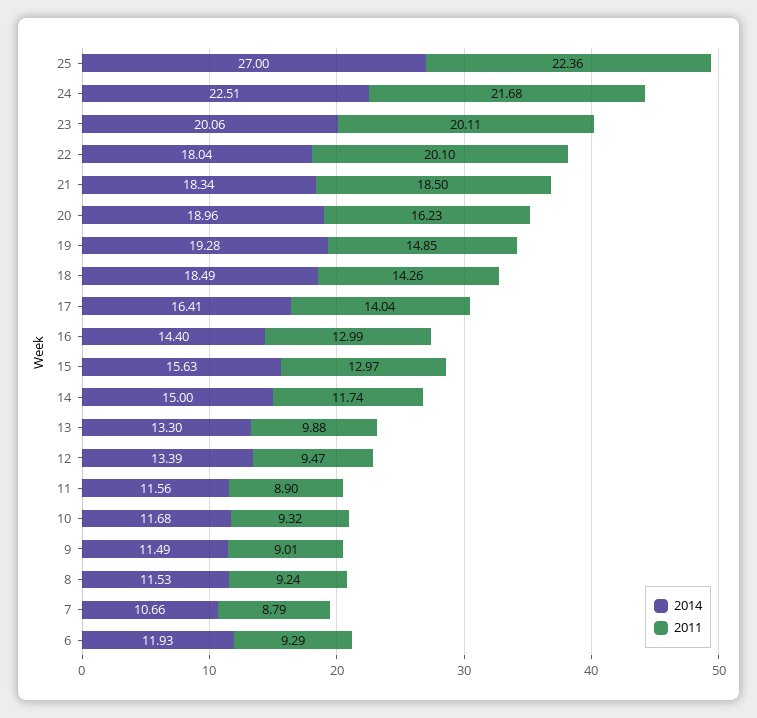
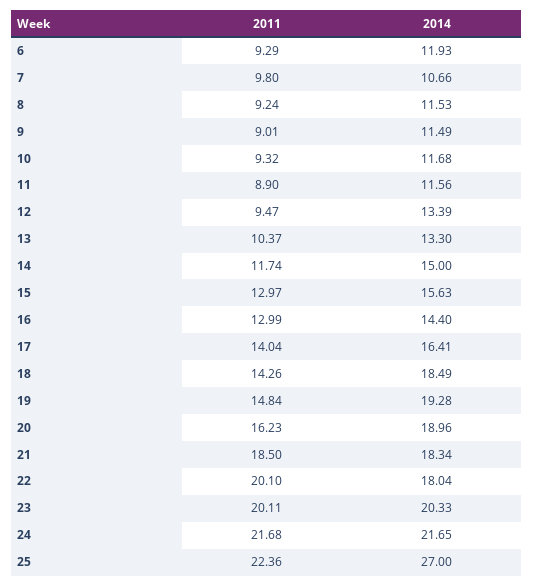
  {
    "2014": {
      "25": 27,
-     "24": 22.51,
+     "24": 21.65,
-     "23": 20.06,
+     "23": 20.33,
      "22": 18.04,
      "21": 18.34,
      "20": 18.96,
      "19": 19.28,
      "18": 18.49,
      "17": 16.41,
      "16": 14.4,
      "15": 15.63,
      "14": 15,
      "13": 13.3,
      "12": 13.39,
      "11": 11.56,
      "10": 11.68,
      "9": 11.49,
      "8": 11.53,
      "7": 10.66,
      "6": 11.93
    },
    "2011": {
      "25": 22.36,
      "24": 21.68,
      "23": 20.11,
      "22": 20.1,
      "21": 18.5,
      "20": 16.23,
-     "19": 14.85,
+     "19": 14.84,
      "18": 14.26,
      "17": 14.04,
      "16": 12.99,
      "15": 12.97,
      "14": 11.74,
-     "13": 9.88,
+     "13": 10.37,
      "12": 9.47,
      "11": 8.9,
      "10": 9.32,
      "9": 9.01,
      "8": 9.24,
-     "7": 8.79,
+     "7": 9.8,
      "6": 9.29
    }
  }

